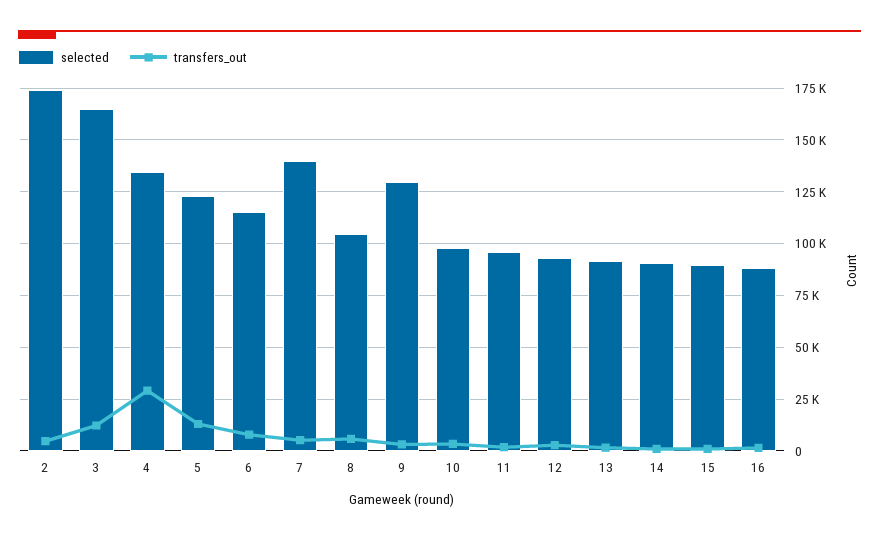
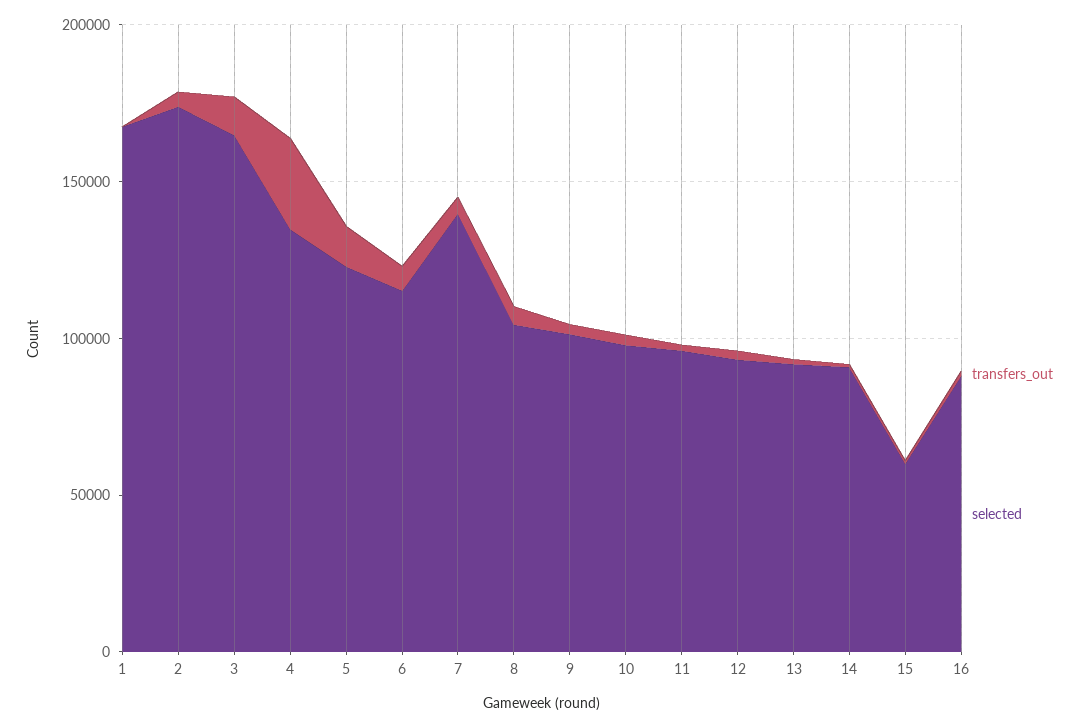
  {
    "selected": {
      "2": 175000,
      "3": 165000,
      "4": 135000,
      "5": 125000,
      "6": 115000,
      "7": 140000,
      "8": 105000,
-     "9": 130000,
+     "9": 100000,
      "10": 100000,
      "11": 95000,
      "12": 95000,
      "13": 90000,
      "14": 90000,
-     "15": 90000,
+     "15": 60000,
-     "16": 90000
+     "16": 90000,
+     "1": 170000
    },
    "transfers_out": {
      "2": 5000,
      "3": 10000,
      "4": 30000,
      "5": 15000,
      "6": 10000,
      "7": 5000,
      "8": 5000,
      "9": 5000,
      "10": 5000,
      "11": 0,
      "12": 5000,
      "13": 0,
      "14": 0,
      "15": 0,
-     "16": 0
+     "16": 0,
+     "1": 0
    }
  }

